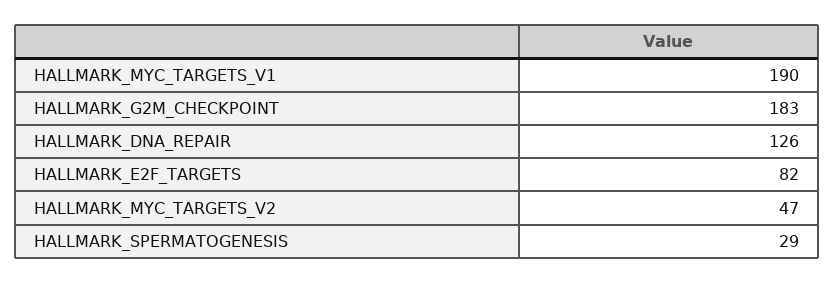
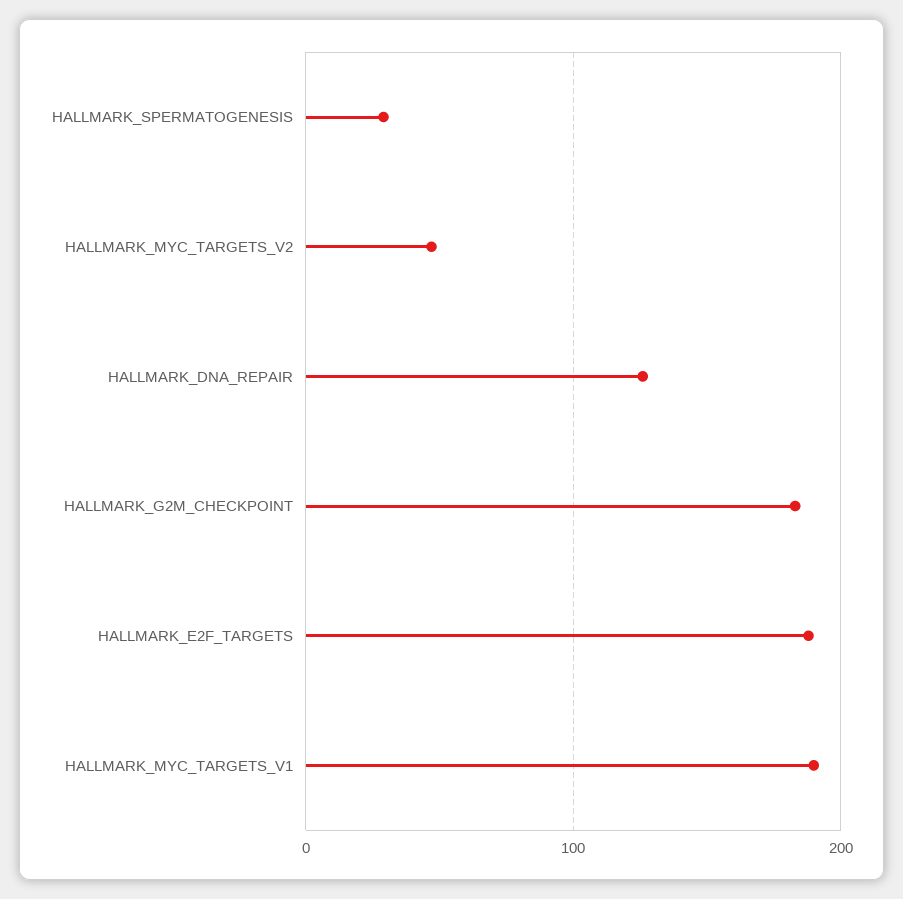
  {
    "HALLMARK_MYC_TARGETS_V1": 190,
    "HALLMARK_G2M_CHECKPOINT": 183,
    "HALLMARK_DNA_REPAIR": 126,
-   "HALLMARK_E2F_TARGETS": 82,
+   "HALLMARK_E2F_TARGETS": 190,
    "HALLMARK_MYC_TARGETS_V2": 47,
    "HALLMARK_SPERMATOGENESIS": 29
  }

